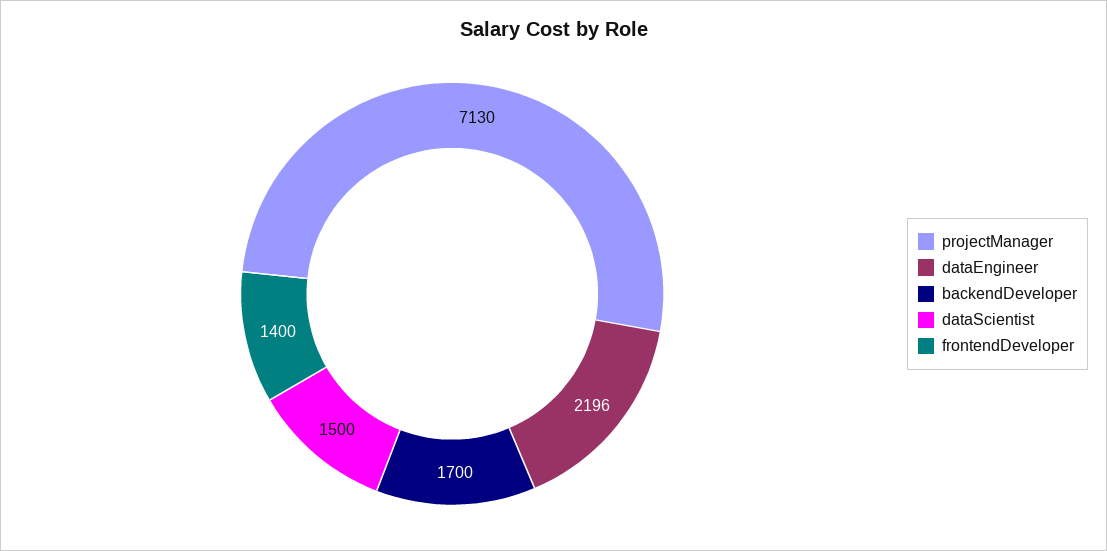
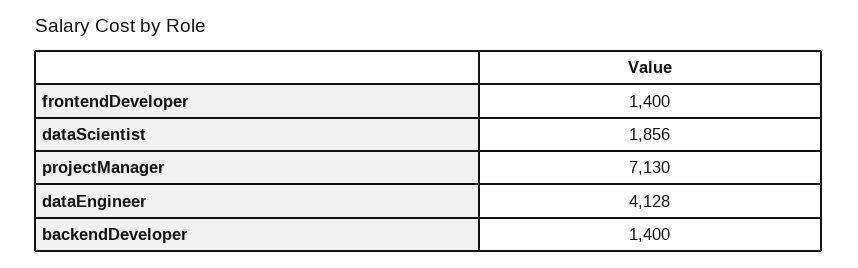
  {
    "projectManager": 7130,
-   "dataEngineer": 2196,
+   "dataEngineer": 4128,
-   "backendDeveloper": 1700,
+   "backendDeveloper": 1400,
-   "dataScientist": 1500,
+   "dataScientist": 1856,
    "frontendDeveloper": 1400
  }

